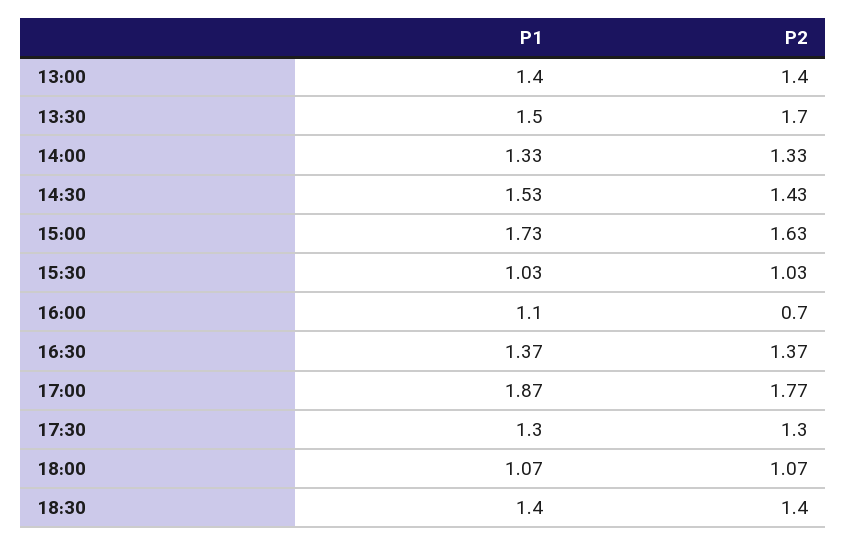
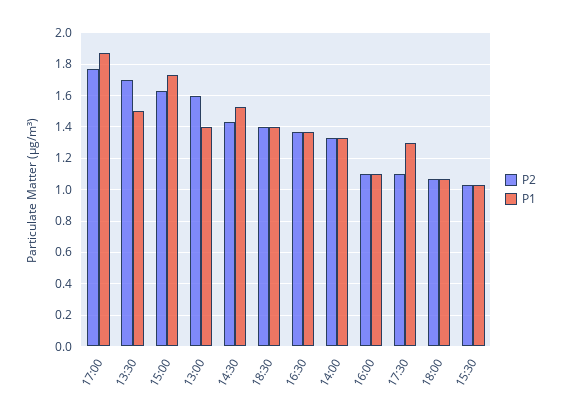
  {
    "P1": {
      "13:00": 1.4,
      "13:30": 1.5,
      "14:00": 1.33,
      "14:30": 1.53,
      "15:00": 1.73,
      "15:30": 1.03,
      "16:00": 1.1,
      "16:30": 1.37,
      "17:00": 1.87,
      "17:30": 1.3,
      "18:00": 1.07,
      "18:30": 1.4
    },
    "P2": {
-     "13:00": 1.4,
+     "13:00": 1.6,
      "13:30": 1.7,
      "14:00": 1.33,
      "14:30": 1.43,
      "15:00": 1.63,
      "15:30": 1.03,
-     "16:00": 0.7,
+     "16:00": 1.1,
      "16:30": 1.37,
      "17:00": 1.77,
-     "17:30": 1.3,
+     "17:30": 1.1,
      "18:00": 1.07,
      "18:30": 1.4
    }
  }

